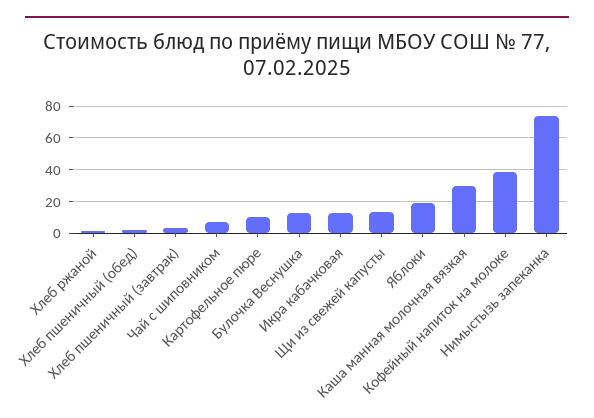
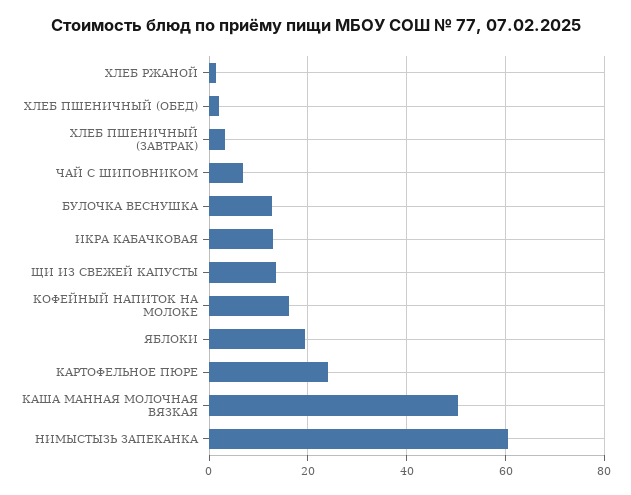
  {
    "Хлеб ржаной": 2,
    "Хлеб пшеничный (обед)": 2,
    "Хлеб пшеничный (завтрак)": 4,
    "Чай с шиповником": 6,
-   "Картофельное пюре": 10,
+   "Картофельное пюре": 24,
    "Булочка Веснушка": 12,
    "Икра кабачковая": 12,
    "Щи из свежей капусты": 14,
    "Яблоки": 20,
-   "Каша манная молочная вязкая": 30,
+   "Каша манная молочная вязкая": 50,
-   "Кофейный напиток на молоке": 40,
+   "Кофейный напиток на молоке": 16,
-   "Нимыстызь запеканка": 75
+   "Нимыстызь запеканка": 60
  }

